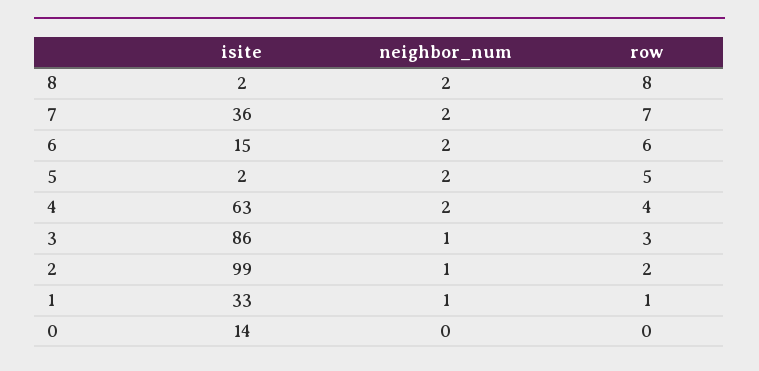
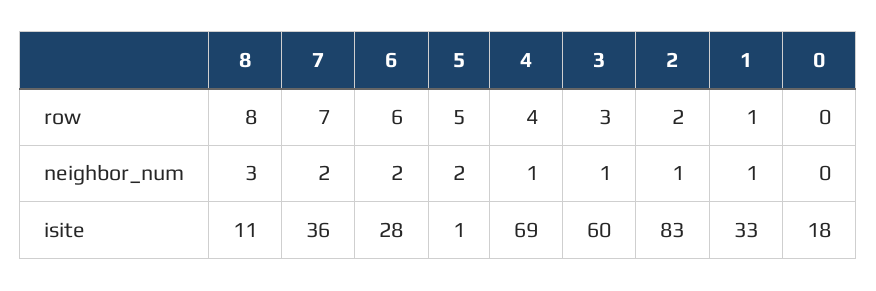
  {
    "isite": {
-     "8": 2,
+     "8": 11,
      "7": 36,
-     "6": 15,
+     "6": 28,
-     "5": 2,
+     "5": 1,
-     "4": 63,
+     "4": 69,
-     "3": 86,
+     "3": 60,
-     "2": 99,
+     "2": 83,
      "1": 33,
-     "0": 14
+     "0": 18
    },
    "neighbor_num": {
-     "8": 2,
+     "8": 3,
      "7": 2,
      "6": 2,
      "5": 2,
-     "4": 2,
+     "4": 1,
      "3": 1,
      "2": 1,
      "1": 1,
      "0": 0
    },
    "row": {
      "8": 8,
      "7": 7,
      "6": 6,
      "5": 5,
      "4": 4,
      "3": 3,
      "2": 2,
      "1": 1,
      "0": 0
    }
  }

